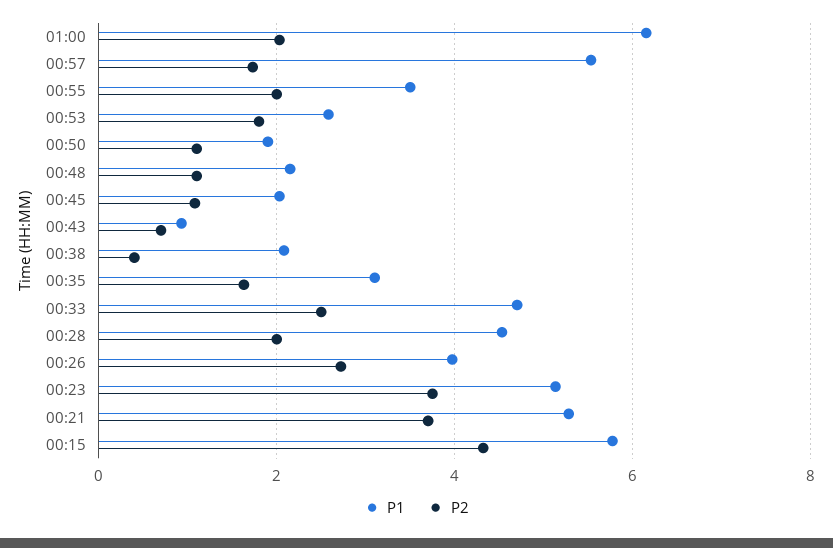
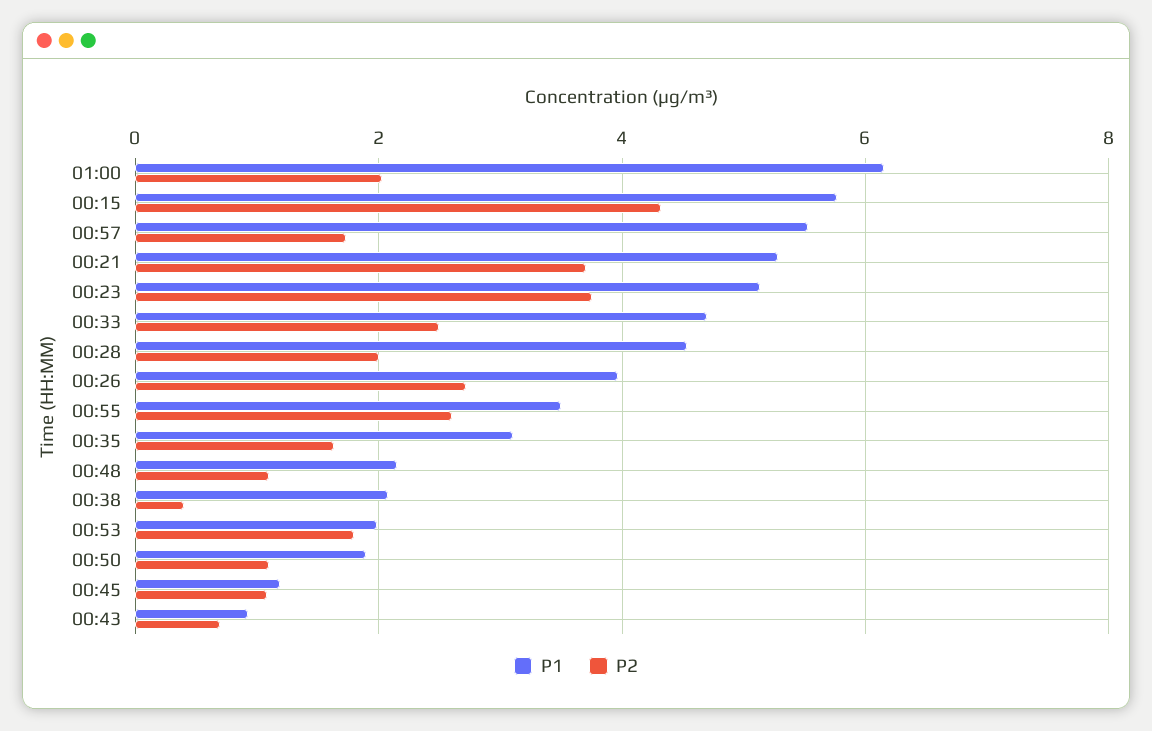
  {
    "P1": {
      "01:00": 6.2,
      "00:57": 5.6,
      "00:55": 3.6,
-     "00:53": 2.6,
+     "00:53": 2,
      "00:50": 2,
      "00:48": 2.2,
-     "00:45": 2,
+     "00:45": 1.2,
      "00:43": 1,
      "00:38": 2,
      "00:35": 3.2,
      "00:33": 4.8,
      "00:28": 4.6,
      "00:26": 4,
      "00:23": 5.2,
      "00:21": 5.2,
      "00:15": 5.8
    },
    "P2": {
      "01:00": 2,
      "00:57": 1.8,
-     "00:55": 2,
+     "00:55": 2.6,
      "00:53": 1.8,
      "00:50": 1.2,
      "00:48": 1.2,
      "00:45": 1,
      "00:43": 0.8,
      "00:38": 0.4,
      "00:35": 1.6,
      "00:33": 2.6,
      "00:28": 2,
      "00:26": 2.8,
      "00:23": 3.8,
      "00:21": 3.8,
      "00:15": 4.4
    }
  }

